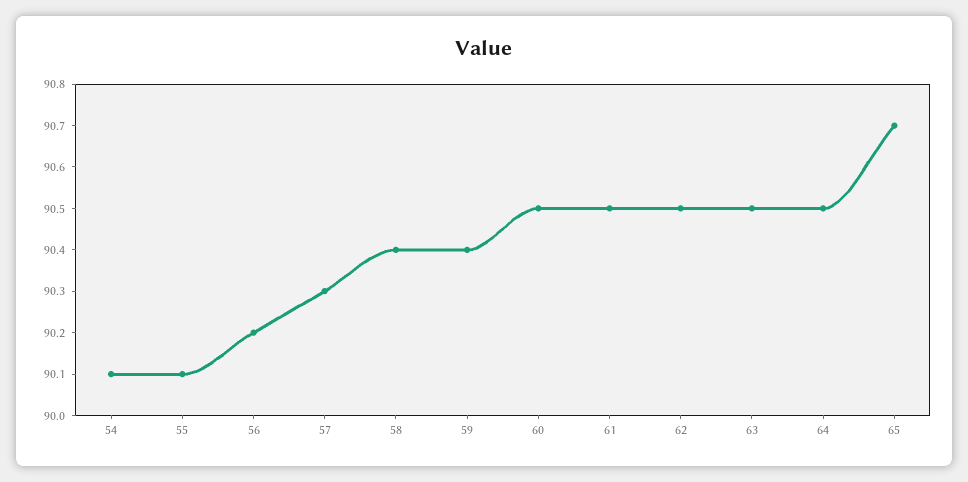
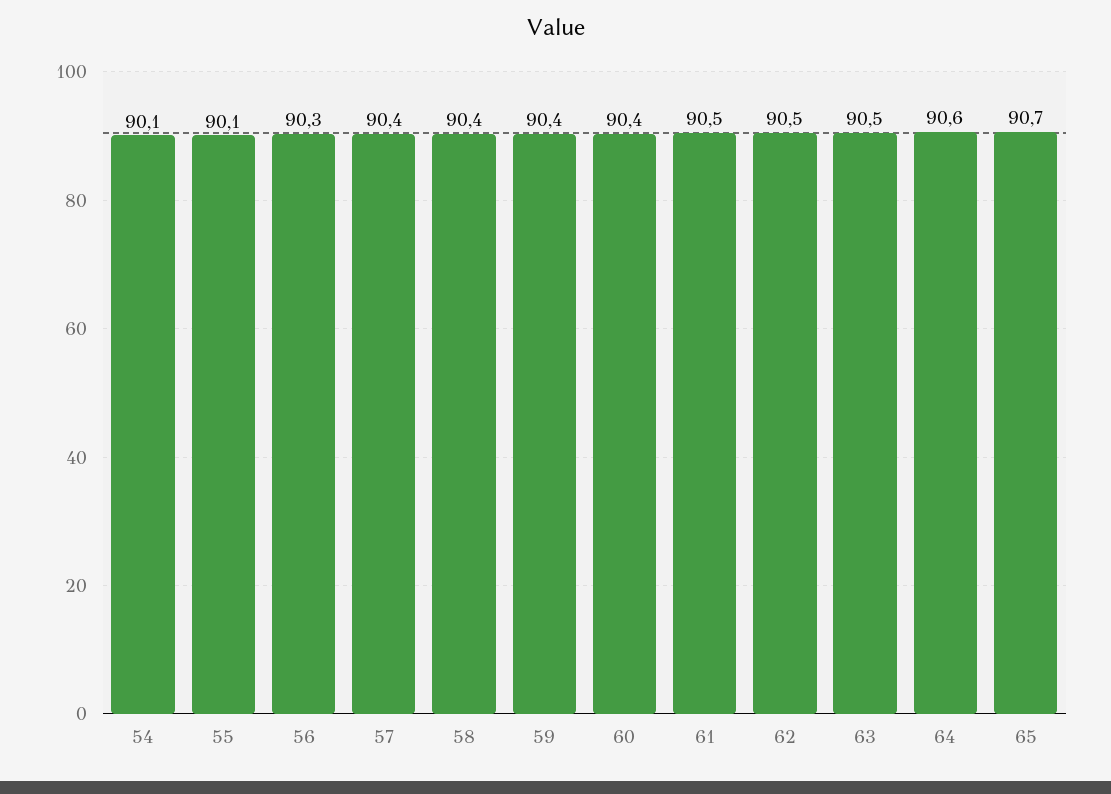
  {
    "54": 90.1,
    "55": 90.1,
-   "56": 90.2,
+   "56": 90.3,
-   "57": 90.3,
+   "57": 90.4,
    "58": 90.4,
    "59": 90.4,
-   "60": 90.5,
+   "60": 90.4,
    "61": 90.5,
    "62": 90.5,
    "63": 90.5,
-   "64": 90.5,
+   "64": 90.6,
    "65": 90.7
  }

